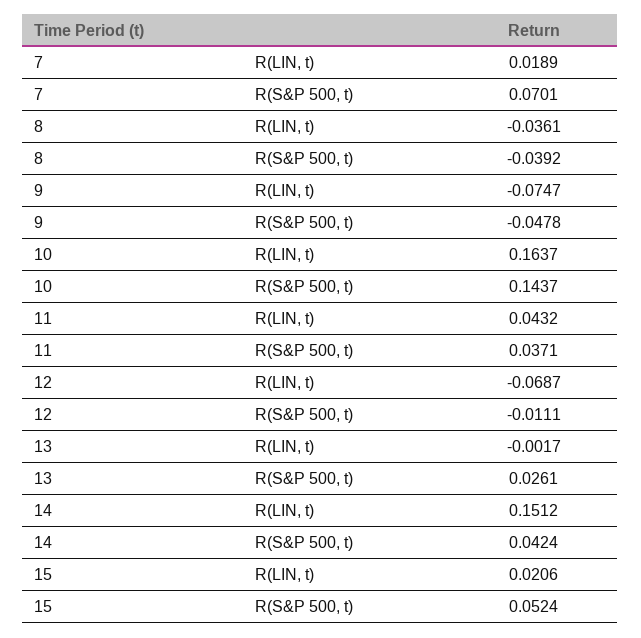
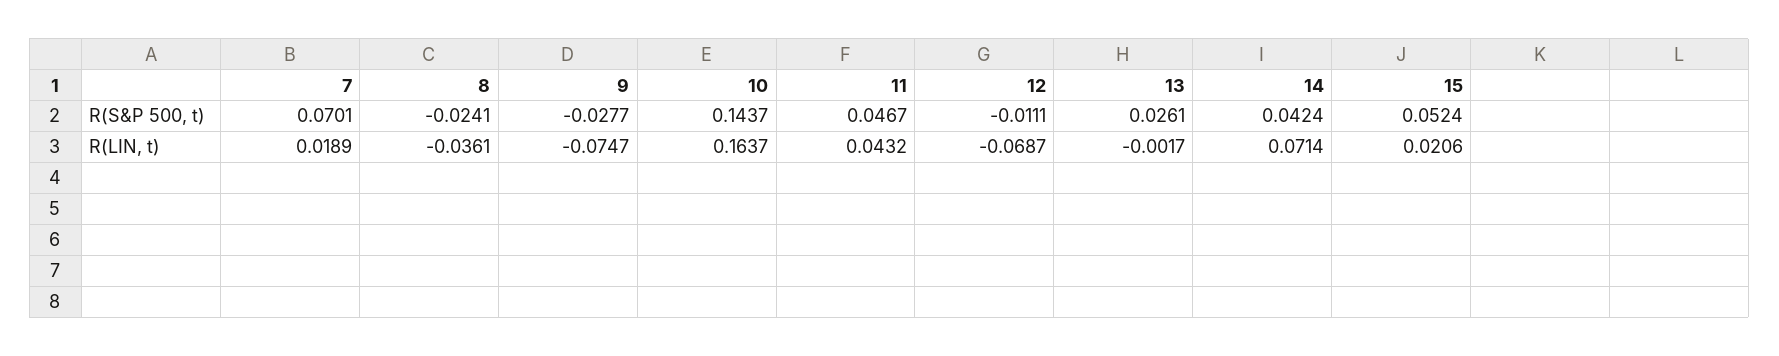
  {
    "7": {
      "R(LIN, t)": 0.0189,
      "R(S&P 500, t)": 0.0701
    },
    "8": {
      "R(LIN, t)": -0.0361,
-     "R(S&P 500, t)": -0.0392
+     "R(S&P 500, t)": -0.0241
    },
    "9": {
      "R(LIN, t)": -0.0747,
-     "R(S&P 500, t)": -0.0478
+     "R(S&P 500, t)": -0.0277
    },
    "10": {
      "R(LIN, t)": 0.1637,
      "R(S&P 500, t)": 0.1437
    },
    "11": {
      "R(LIN, t)": 0.0432,
-     "R(S&P 500, t)": 0.0371
+     "R(S&P 500, t)": 0.0467
    },
    "12": {
      "R(LIN, t)": -0.0687,
      "R(S&P 500, t)": -0.0111
    },
    "13": {
      "R(LIN, t)": -0.0017,
      "R(S&P 500, t)": 0.0261
    },
    "14": {
-     "R(LIN, t)": 0.1512,
+     "R(LIN, t)": 0.0714,
      "R(S&P 500, t)": 0.0424
    },
    "15": {
      "R(LIN, t)": 0.0206,
      "R(S&P 500, t)": 0.0524
    }
  }

